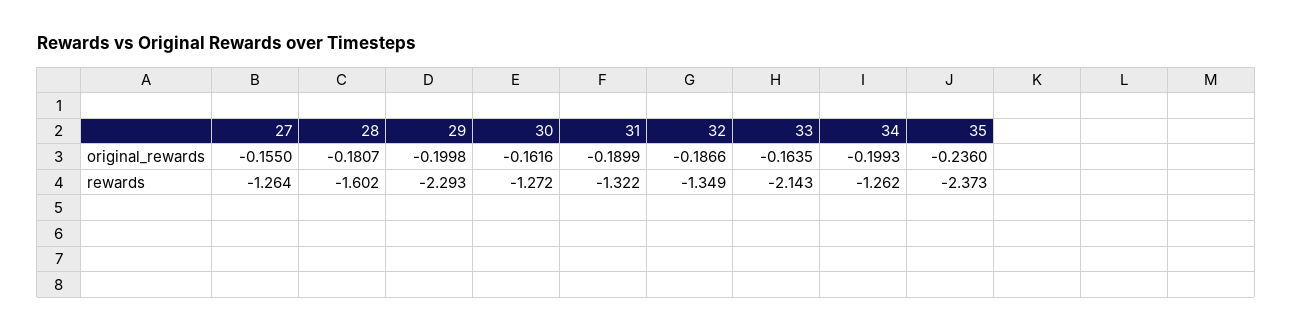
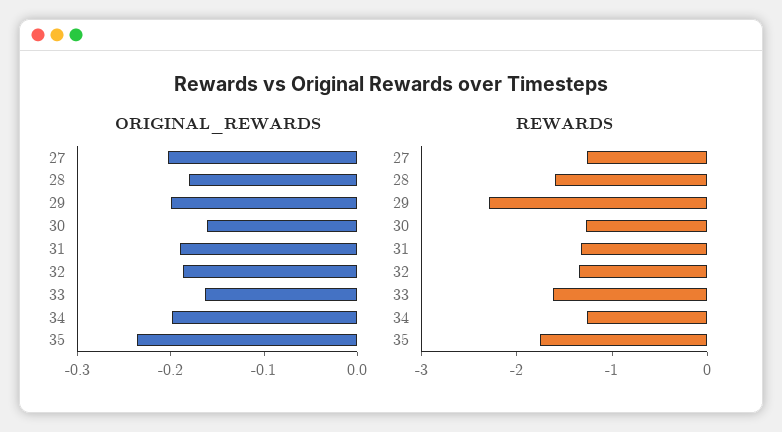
  {
    "original_rewards": {
-     "27": -0.155,
+     "27": -0.2,
      "28": -0.1807,
      "29": -0.1998,
      "30": -0.1616,
      "31": -0.1899,
      "32": -0.1866,
      "33": -0.1635,
      "34": -0.1993,
      "35": -0.236
    },
    "rewards": {
      "27": -1.264,
      "28": -1.602,
      "29": -2.293,
      "30": -1.272,
      "31": -1.322,
      "32": -1.349,
-     "33": -2.143,
+     "33": -1.6,
      "34": -1.262,
-     "35": -2.373
+     "35": -1.8
    }
  }

